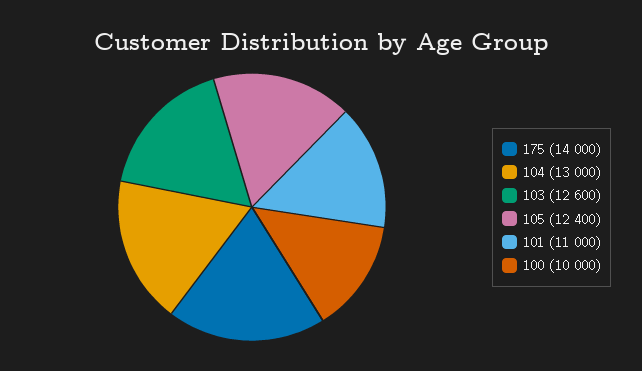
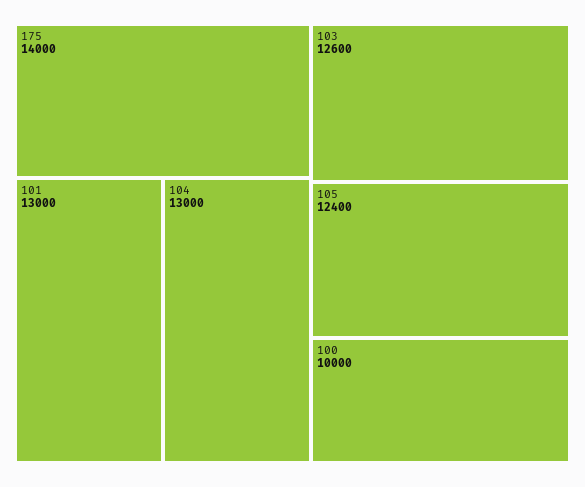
  {
    "175": 14000,
    "104": 13000,
    "103": 12600,
    "105": 12400,
-   "101": 11000,
+   "101": 13000,
    "100": 10000
  }

